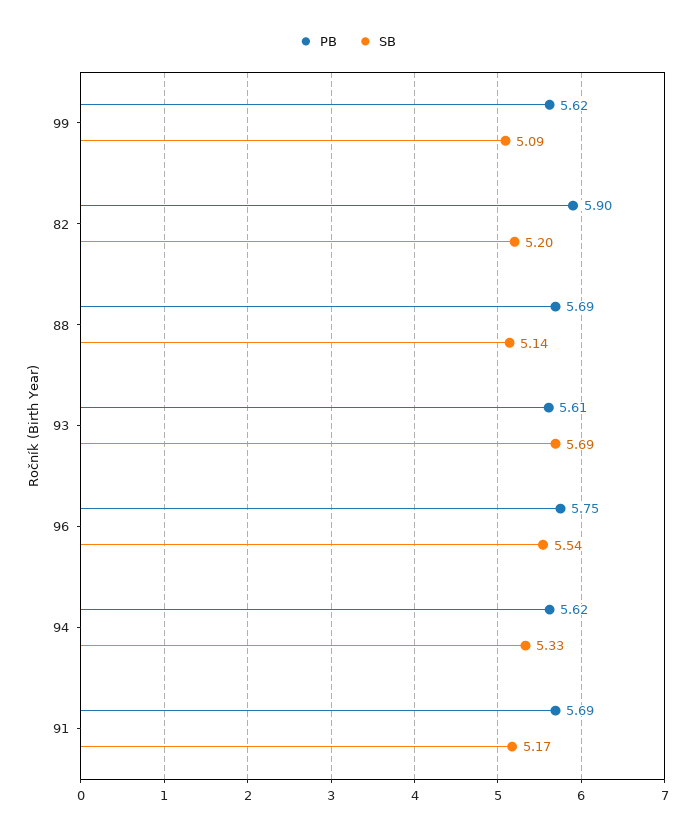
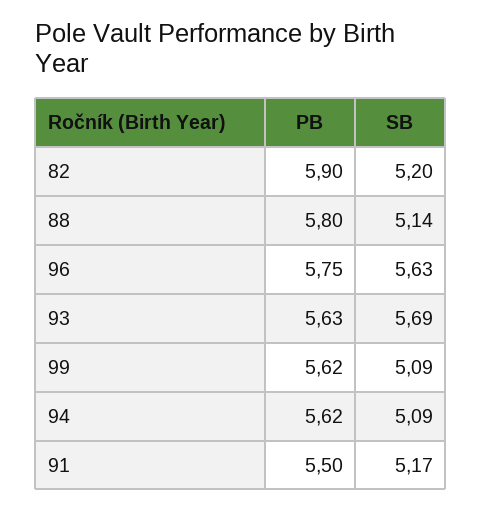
  {
    "PB": {
      "99": 5.62,
      "82": 5.9,
-     "88": 5.69,
+     "88": 5.8,
-     "93": 5.61,
+     "93": 5.63,
      "96": 5.75,
      "94": 5.62,
-     "91": 5.69
+     "91": 5.5
    },
    "SB": {
      "99": 5.09,
      "82": 5.2,
      "88": 5.14,
      "93": 5.69,
-     "96": 5.54,
+     "96": 5.63,
-     "94": 5.33,
+     "94": 5.09,
      "91": 5.17
    }
  }

